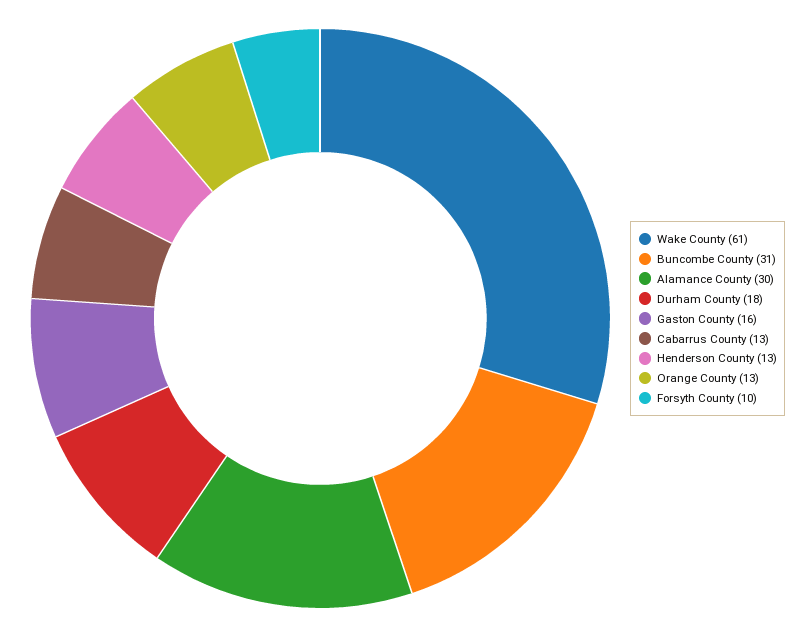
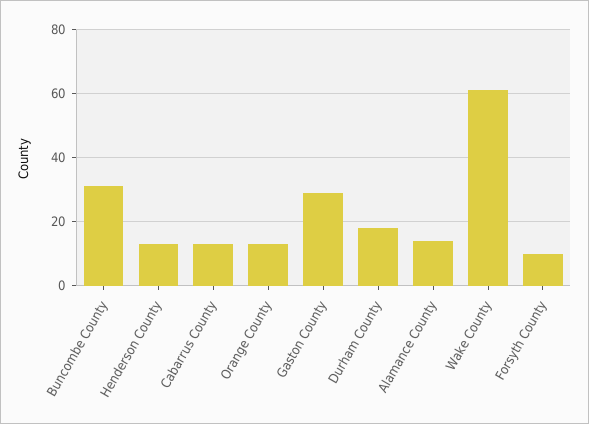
  {
    "Wake County": 61,
    "Buncombe County": 31,
-   "Alamance County": 30,
+   "Alamance County": 15,
    "Durham County": 18,
-   "Gaston County": 16,
+   "Gaston County": 30,
    "Cabarrus County": 13,
    "Henderson County": 13,
    "Orange County": 13,
    "Forsyth County": 10
  }

